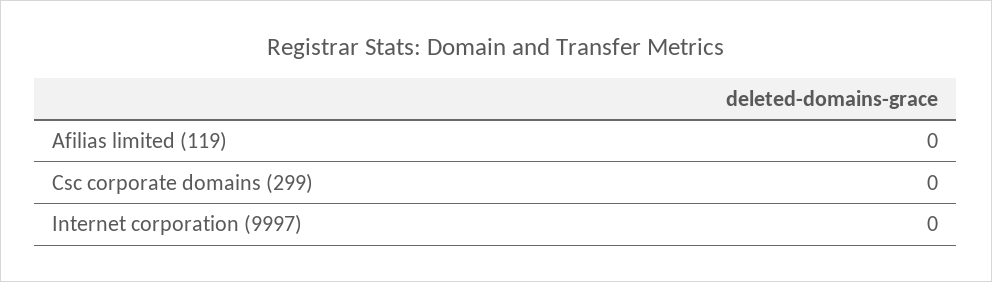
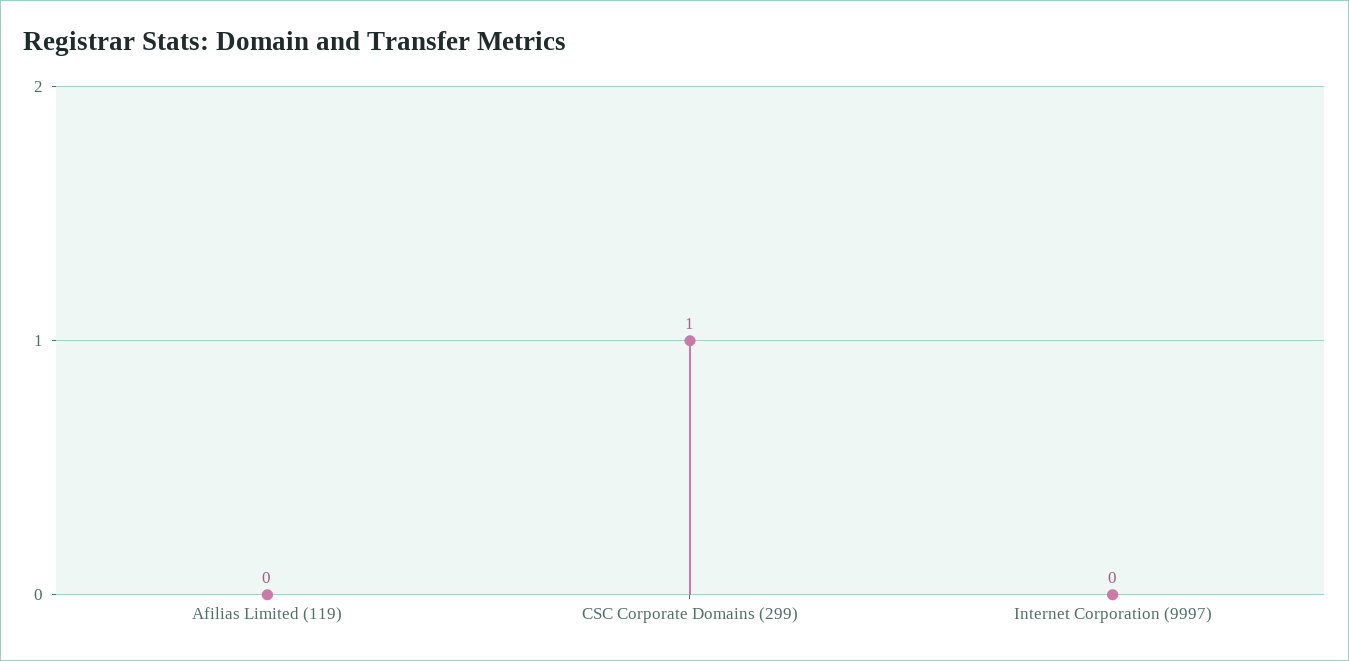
  {
    "Afilias limited (119)": 0,
-   "Csc corporate domains (299)": 0,
+   "Csc corporate domains (299)": 1,
    "Internet corporation (9997)": 0
  }

